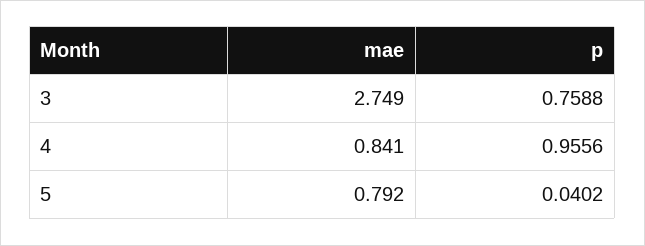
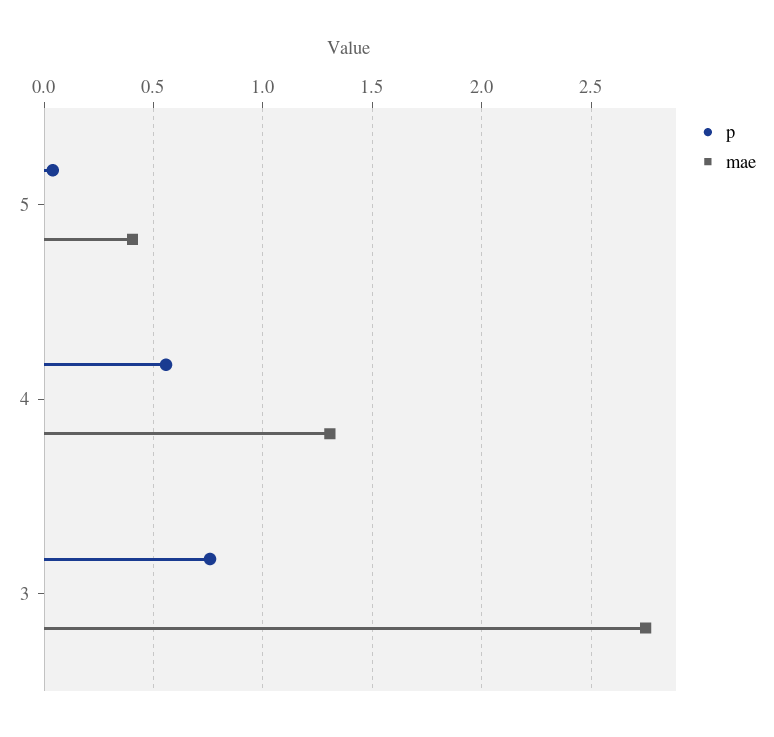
  {
    "mae": {
      "3": 2.749,
-     "4": 0.841,
+     "4": 1.3,
-     "5": 0.792
+     "5": 0.4
    },
    "p": {
      "3": 0.7588,
-     "4": 0.9556,
+     "4": 0.55,
      "5": 0.0402
    }
  }

